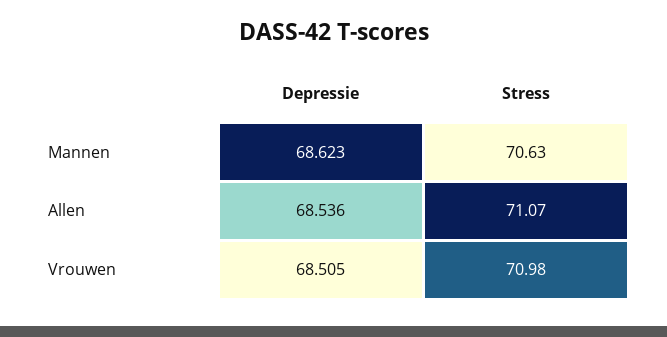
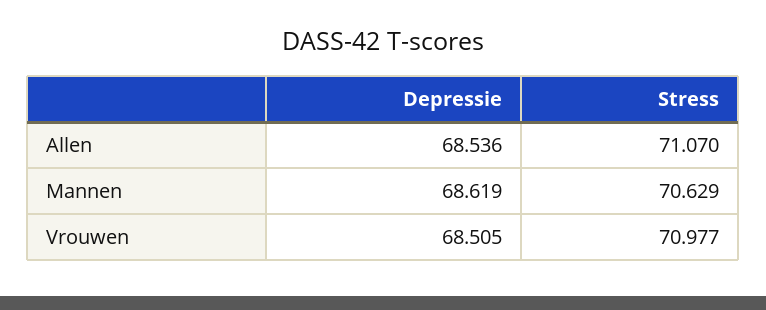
  {
    "Depressie": {
-     "Mannen": 68.623,
+     "Mannen": 68.619,
      "Allen": 68.536,
      "Vrouwen": 68.505
    },
    "Stress": {
      "Mannen": 70.629,
      "Allen": 71.07,
      "Vrouwen": 70.977
    }
  }

